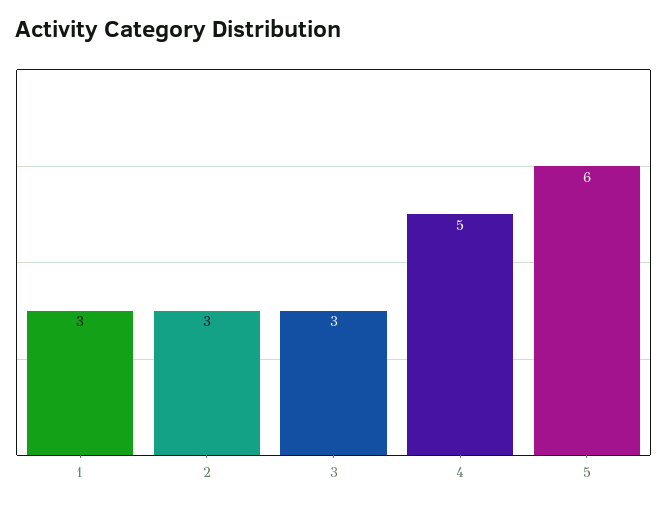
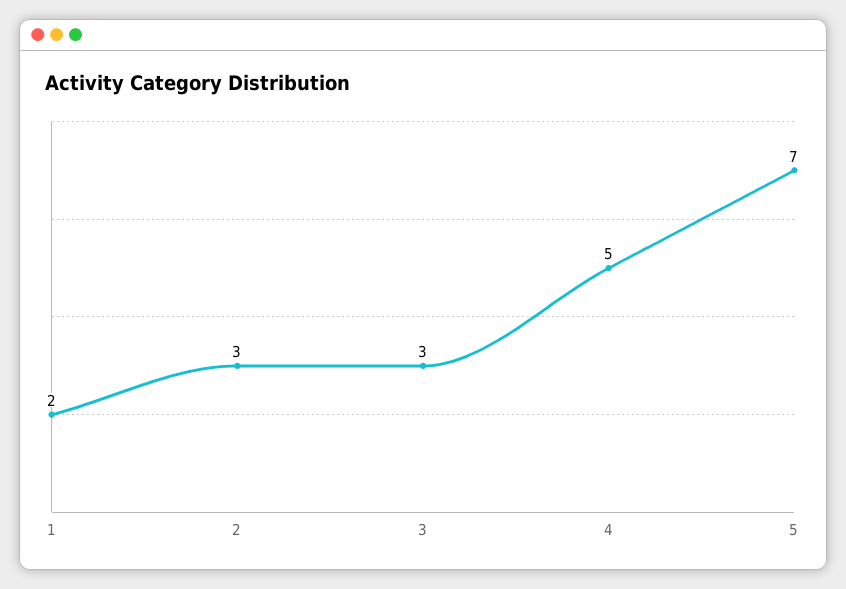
  {
-   "1": 3,
+   "1": 2,
    "2": 3,
    "3": 3,
    "4": 5,
-   "5": 6
+   "5": 7
  }

